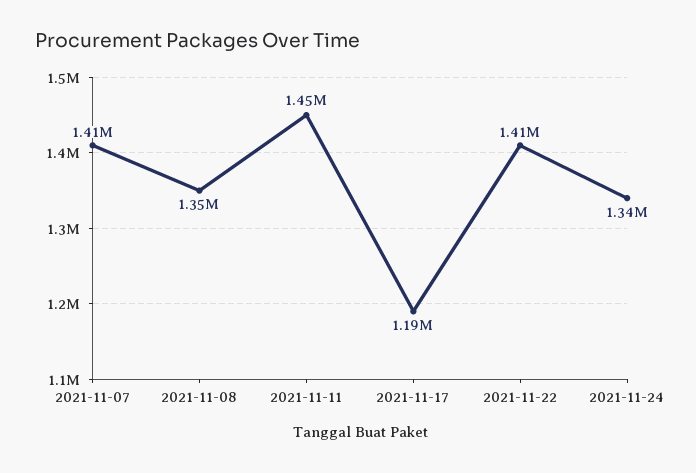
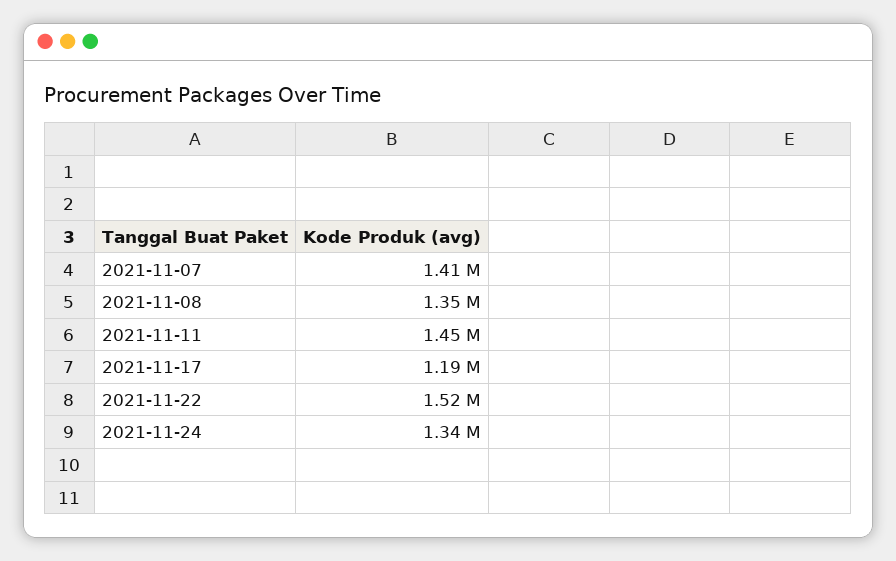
  {
    "2021-11-07": 1410000,
    "2021-11-08": 1350000,
    "2021-11-11": 1450000,
    "2021-11-17": 1190000,
-   "2021-11-22": 1410000,
+   "2021-11-22": 1520000,
    "2021-11-24": 1340000
  }

